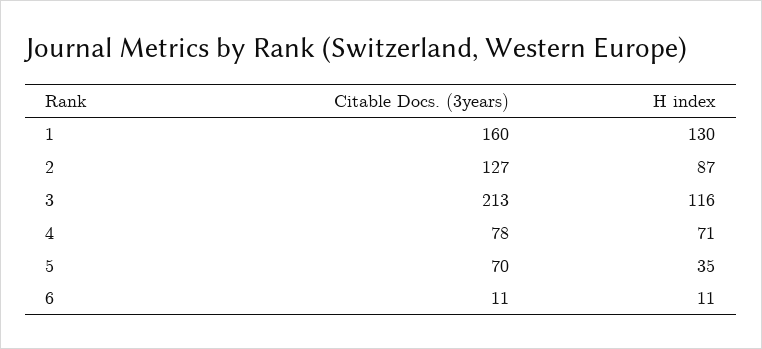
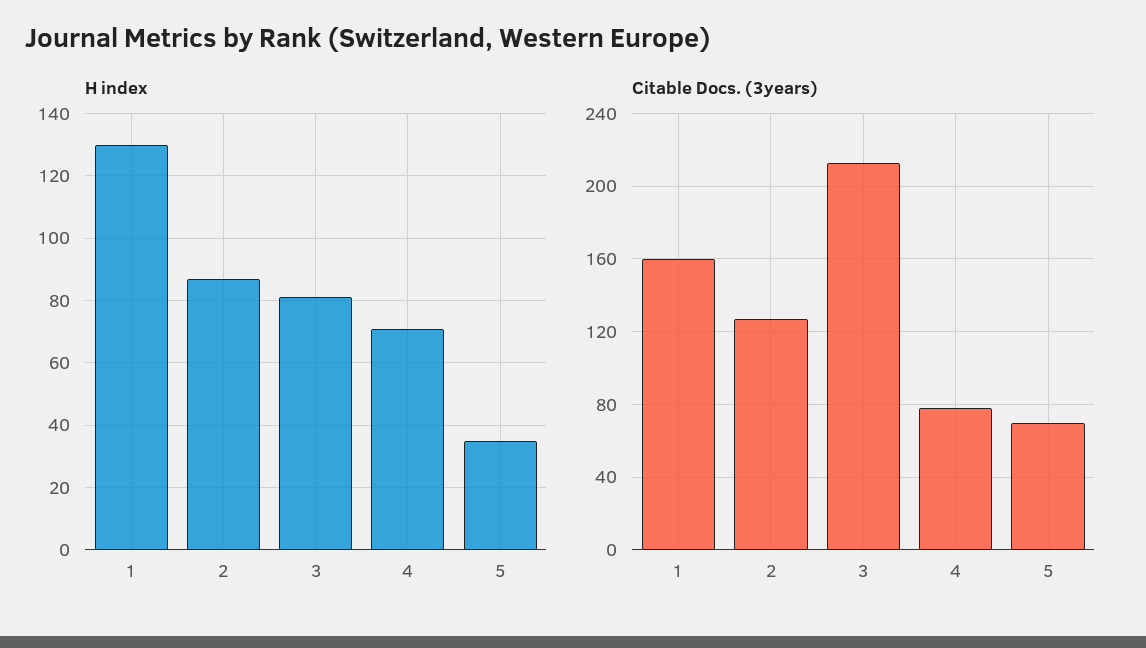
  {
    "Citable Docs. (3years)": {
      "1": 160,
      "2": 127,
      "3": 213,
      "4": 78,
-     "5": 70,
+     "5": 70
-     "6": 11
    },
    "H index": {
      "1": 130,
      "2": 87,
-     "3": 116,
+     "3": 80,
      "4": 71,
-     "5": 35,
+     "5": 35
-     "6": 11
    }
  }

